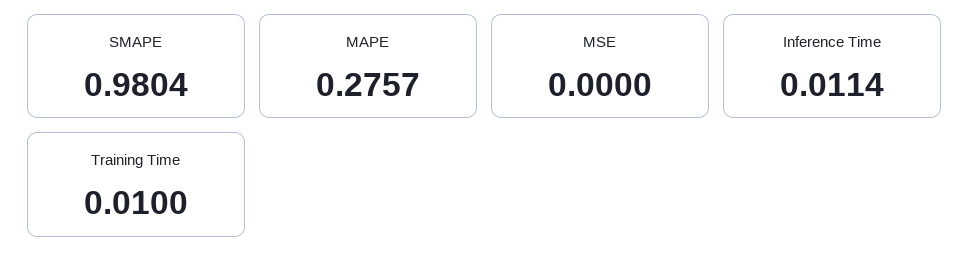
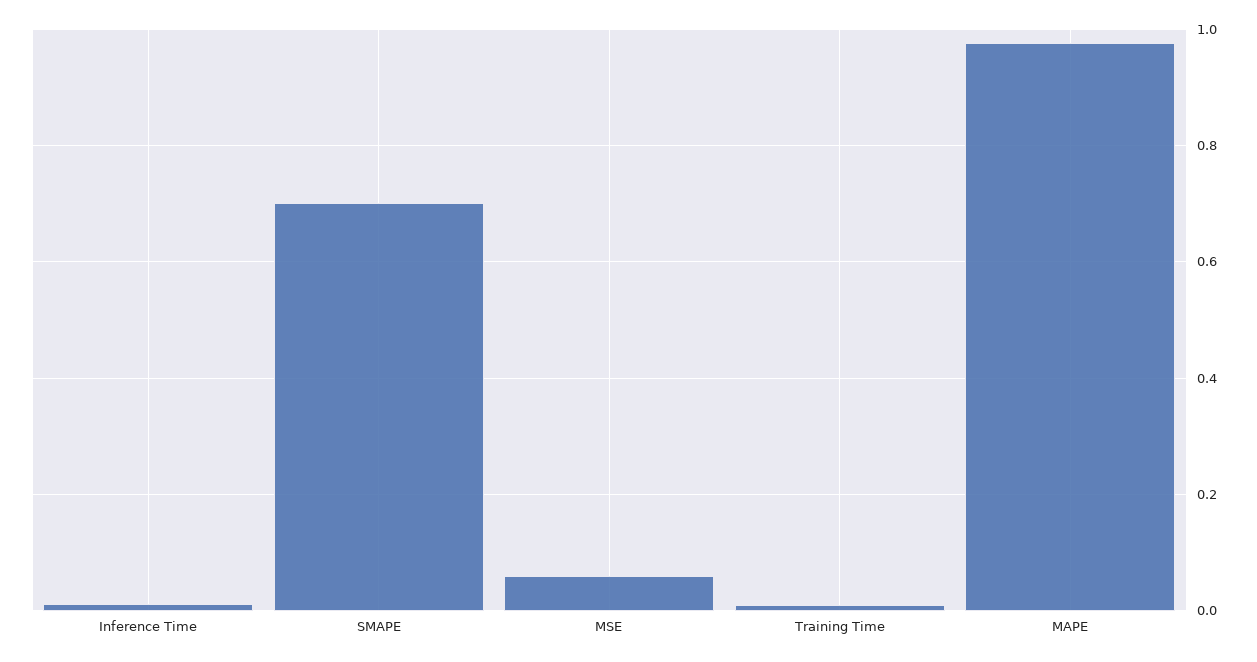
  {
-   "SMAPE": 0.9804,
+   "SMAPE": 0.7,
-   "MAPE": 0.2757,
+   "MAPE": 0.98,
-   "MSE": 0,
+   "MSE": 0.06,
    "Inference Time": 0.0114,
    "Training Time": 0.01
  }

